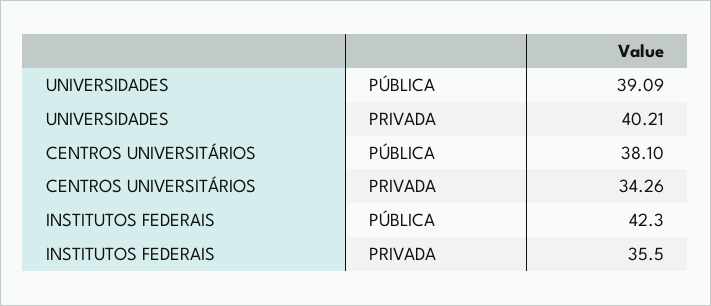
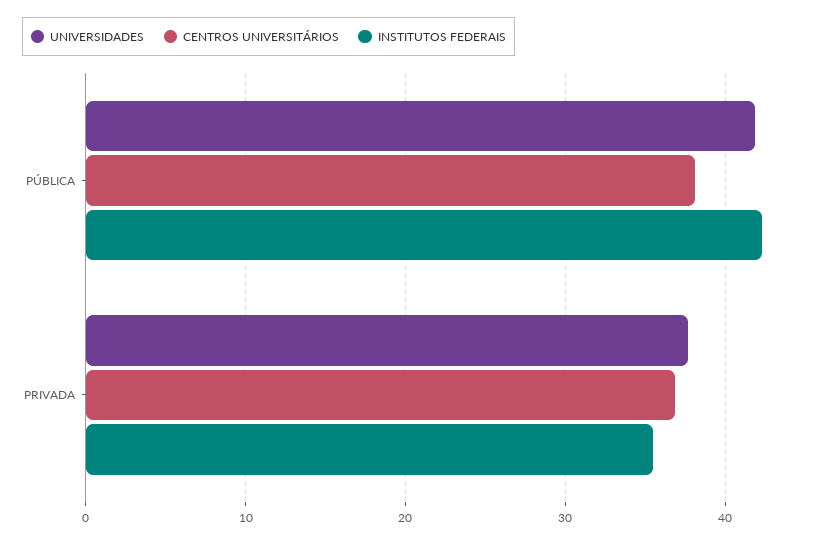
  {
    "UNIVERSIDADES": {
-     "PÚBLICA": 39.09,
+     "PÚBLICA": 42,
-     "PRIVADA": 40.21
+     "PRIVADA": 38
    },
    "CENTROS UNIVERSITÁRIOS": {
      "PÚBLICA": 38.1,
-     "PRIVADA": 34.26
+     "PRIVADA": 37
    },
    "INSTITUTOS FEDERAIS": {
      "PÚBLICA": 42.3,
      "PRIVADA": 35.5
    }
  }

